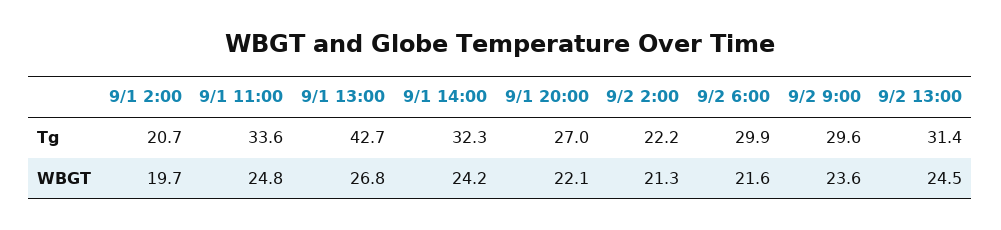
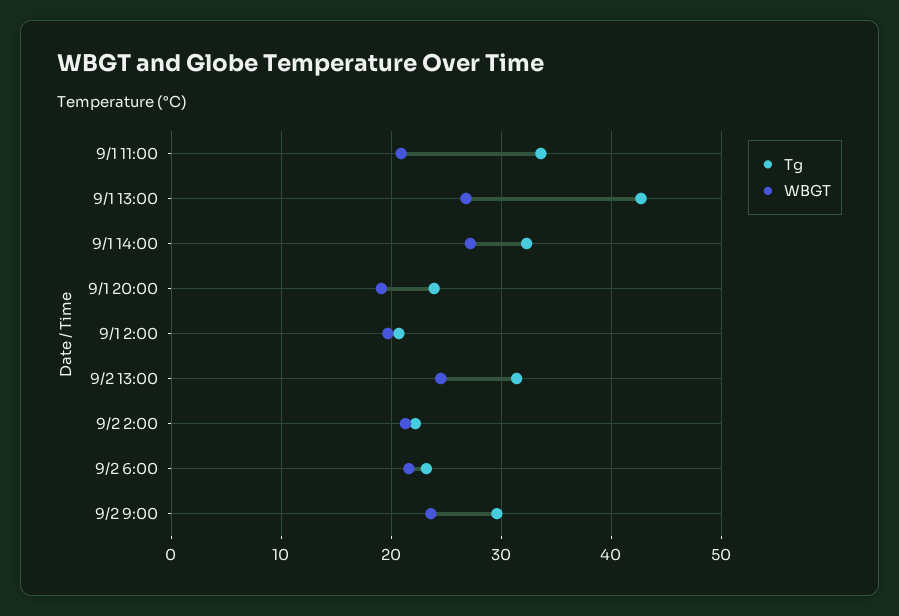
  {
    "Tg": {
      "9/1 2:00": 20.7,
      "9/1 11:00": 33.6,
      "9/1 13:00": 42.7,
      "9/1 14:00": 32.3,
-     "9/1 20:00": 27,
+     "9/1 20:00": 24,
      "9/2 2:00": 22.2,
-     "9/2 6:00": 29.9,
+     "9/2 6:00": 23,
      "9/2 9:00": 29.6,
      "9/2 13:00": 31.4
    },
    "WBGT": {
      "9/1 2:00": 19.7,
-     "9/1 11:00": 24.8,
+     "9/1 11:00": 21,
      "9/1 13:00": 26.8,
-     "9/1 14:00": 24.2,
+     "9/1 14:00": 27,
-     "9/1 20:00": 22.1,
+     "9/1 20:00": 19,
      "9/2 2:00": 21.3,
      "9/2 6:00": 21.6,
      "9/2 9:00": 23.6,
      "9/2 13:00": 24.5
    }
  }

